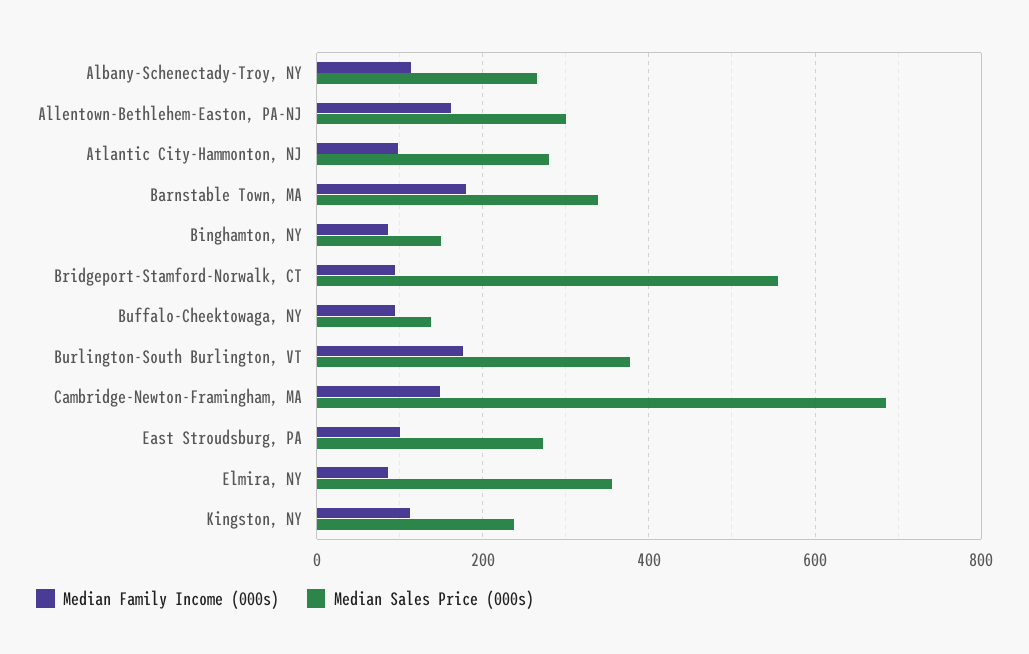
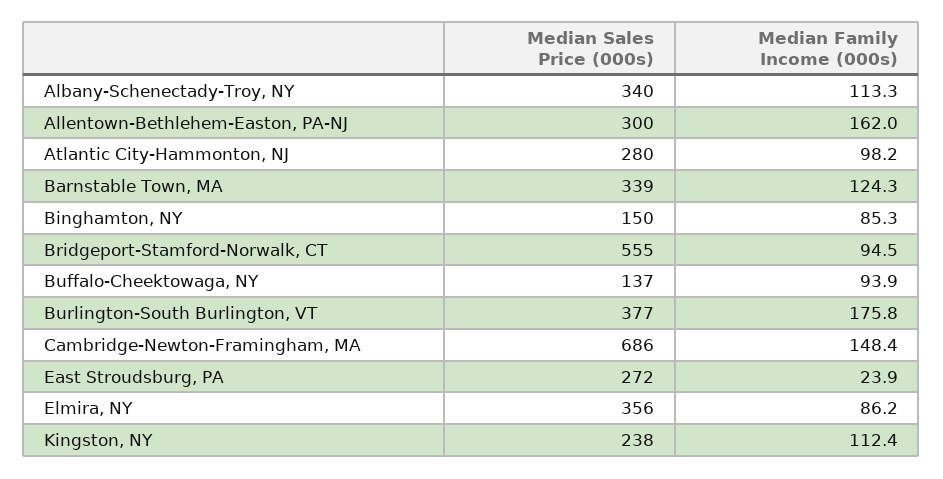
  {
    "Median Family Income (000s)": {
      "Albany-Schenectady-Troy, NY": 113.3,
      "Allentown-Bethlehem-Easton, PA-NJ": 162,
      "Atlantic City-Hammonton, NJ": 98.2,
-     "Barnstable Town, MA": 180,
+     "Barnstable Town, MA": 124.3,
      "Binghamton, NY": 85.3,
      "Bridgeport-Stamford-Norwalk, CT": 94.5,
      "Buffalo-Cheektowaga, NY": 93.9,
      "Burlington-South Burlington, VT": 175.8,
      "Cambridge-Newton-Framingham, MA": 148.4,
-     "East Stroudsburg, PA": 100,
+     "East Stroudsburg, PA": 23.9,
      "Elmira, NY": 86.2,
      "Kingston, NY": 112.4
    },
    "Median Sales Price (000s)": {
-     "Albany-Schenectady-Troy, NY": 260,
+     "Albany-Schenectady-Troy, NY": 340,
      "Allentown-Bethlehem-Easton, PA-NJ": 300,
      "Atlantic City-Hammonton, NJ": 280,
      "Barnstable Town, MA": 339,
      "Binghamton, NY": 150,
      "Bridgeport-Stamford-Norwalk, CT": 555,
      "Buffalo-Cheektowaga, NY": 137,
      "Burlington-South Burlington, VT": 377,
      "Cambridge-Newton-Framingham, MA": 686,
      "East Stroudsburg, PA": 272,
      "Elmira, NY": 356,
      "Kingston, NY": 238
    }
  }

